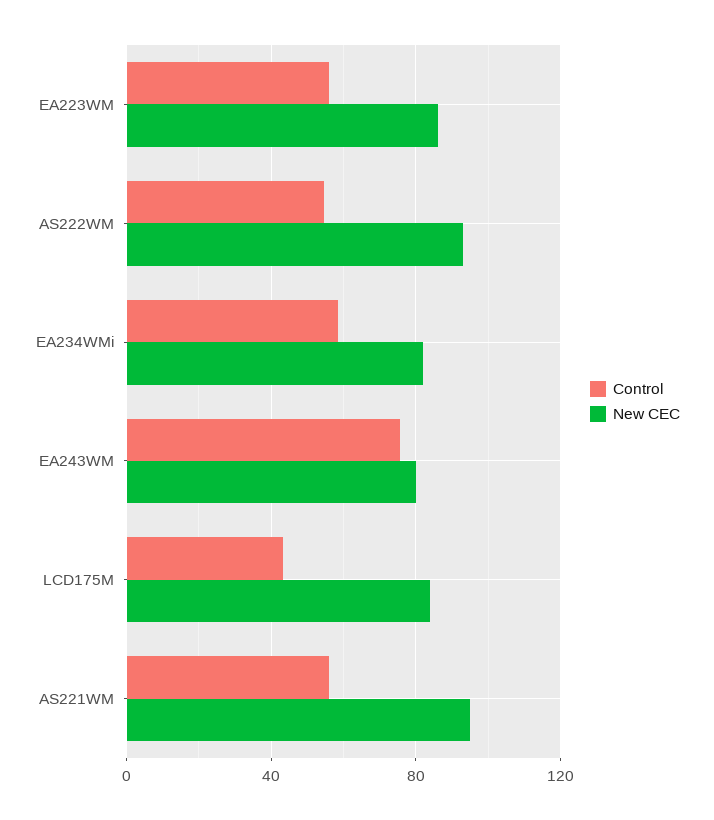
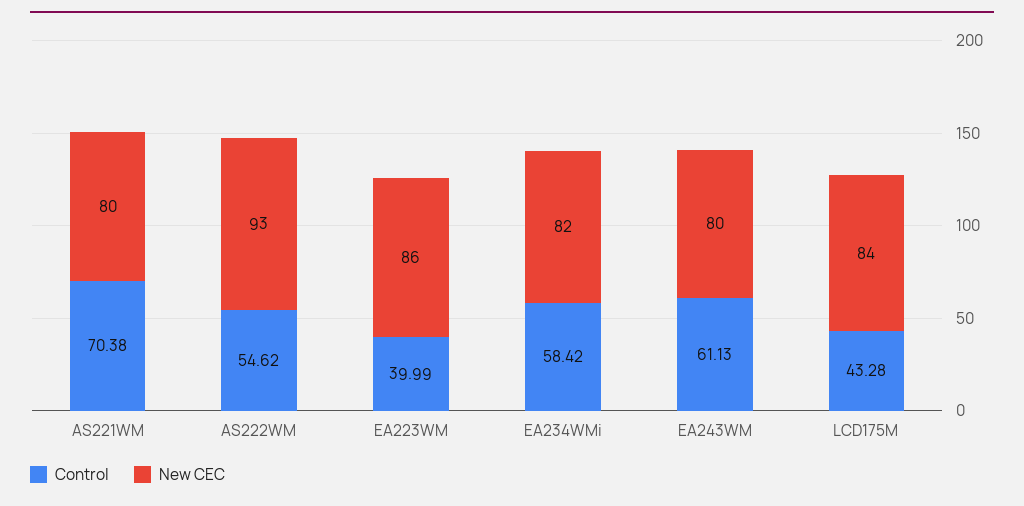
  {
    "Control": {
-     "EA223WM": 55,
+     "EA223WM": 39.99,
      "AS222WM": 54.62,
      "EA234WMi": 58.42,
-     "EA243WM": 75,
+     "EA243WM": 61.13,
      "LCD175M": 43.28,
-     "AS221WM": 55
+     "AS221WM": 70.38
    },
    "New CEC": {
      "EA223WM": 86,
      "AS222WM": 93,
      "EA234WMi": 82,
      "EA243WM": 80,
      "LCD175M": 84,
-     "AS221WM": 95
+     "AS221WM": 80
    }
  }

